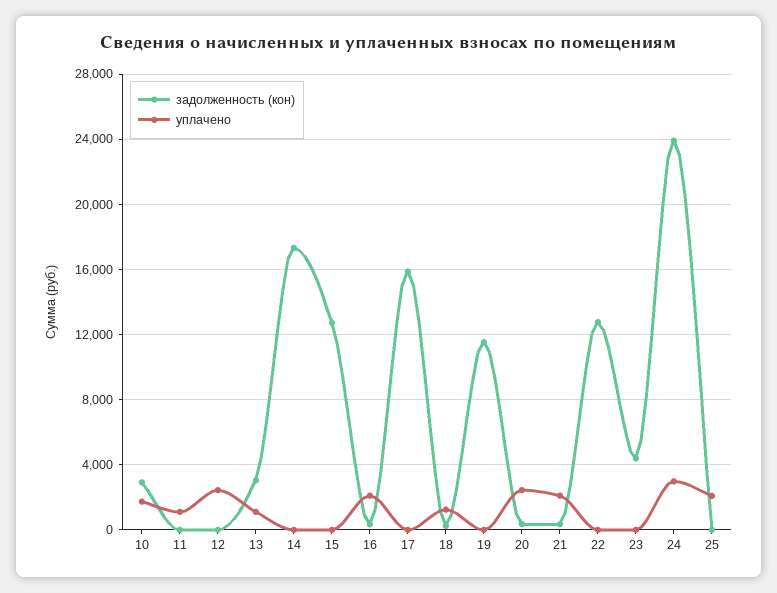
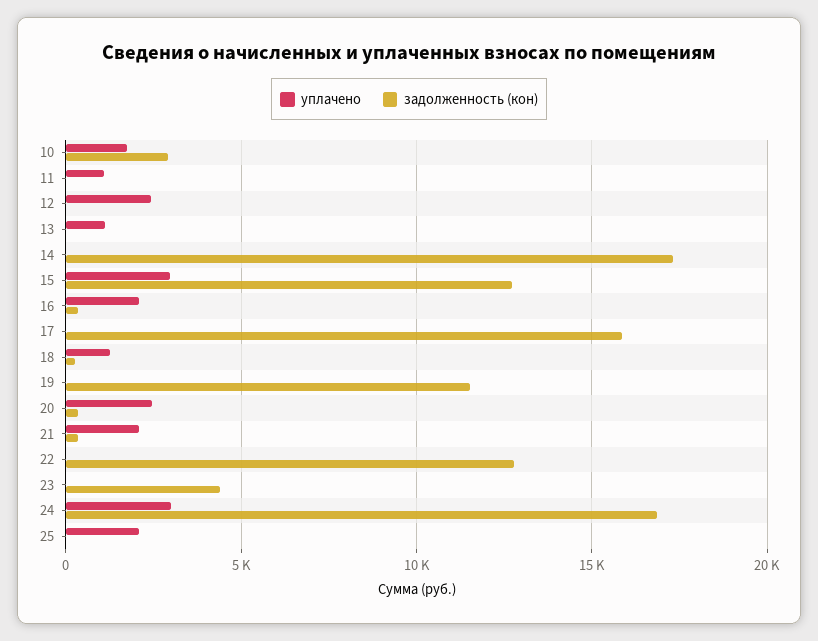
  {
    "задолженность (кон)": {
      "10": 3000,
      "11": 0,
      "12": 0,
-     "13": 3000,
+     "13": 0,
      "14": 17500,
      "15": 12500,
      "16": 500,
      "17": 16000,
      "18": 0,
      "19": 11500,
      "20": 500,
      "21": 500,
      "22": 13000,
      "23": 4500,
-     "24": 24000,
+     "24": 17000,
      "25": 0
    },
    "уплачено": {
      "10": 1500,
      "11": 1000,
      "12": 2500,
      "13": 1000,
      "14": 0,
-     "15": 0,
+     "15": 3000,
      "16": 2000,
      "17": 0,
      "18": 1000,
      "19": 0,
      "20": 2500,
      "21": 2000,
      "22": 0,
      "23": 0,
      "24": 3000,
      "25": 2000
    }
  }

